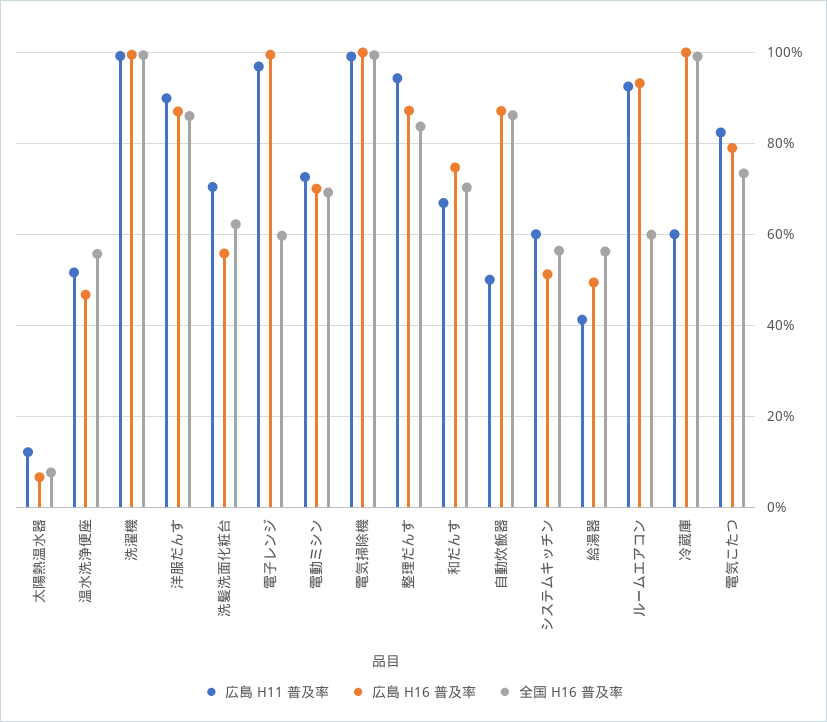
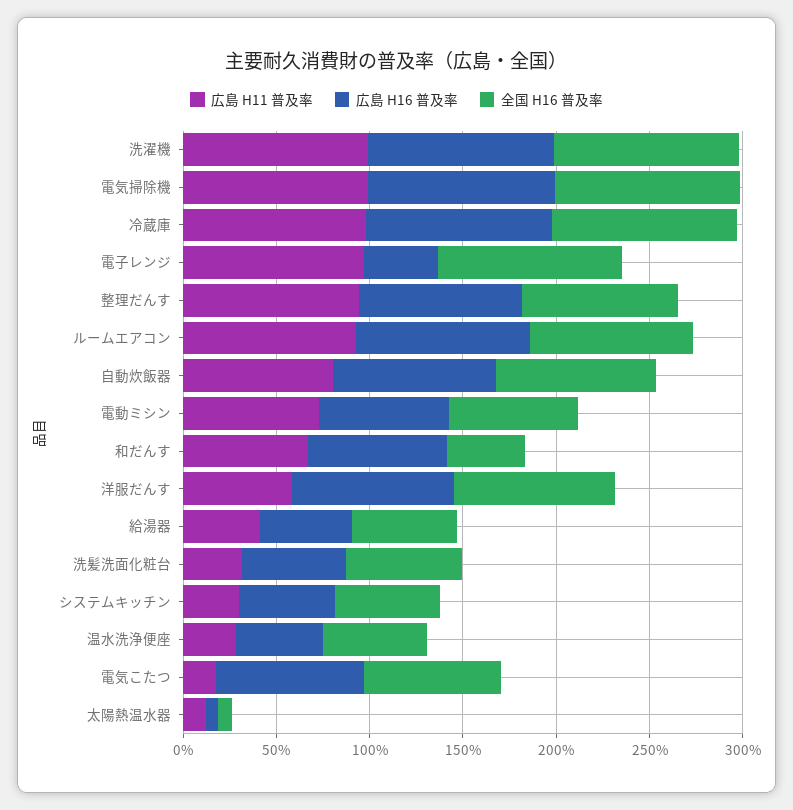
  {
    "広島 H11 普及率": {
      "太陽熱温水器": 12,
-     "温水洗浄便座": 52,
+     "温水洗浄便座": 30,
      "洗濯機": 100,
-     "洋服だんす": 90,
+     "洋服だんす": 60,
-     "洗髪洗面化粧台": 70,
+     "洗髪洗面化粧台": 30,
      "電子レンジ": 96,
      "電動ミシン": 72,
      "電気掃除機": 100,
      "整理だんす": 94,
      "和だんす": 66,
-     "自動炊飯器": 50,
+     "自動炊飯器": 80,
-     "システムキッチン": 60,
+     "システムキッチン": 30,
      "給湯器": 42,
      "ルームエアコン": 92,
-     "冷蔵庫": 60,
+     "冷蔵庫": 100,
-     "電気こたつ": 82
+     "電気こたつ": 20
    },
    "広島 H16 普及率": {
      "太陽熱温水器": 6,
      "温水洗浄便座": 46,
      "洗濯機": 100,
      "洋服だんす": 88,
      "洗髪洗面化粧台": 56,
-     "電子レンジ": 100,
+     "電子レンジ": 40,
      "電動ミシン": 70,
      "電気掃除機": 100,
      "整理だんす": 88,
      "和だんす": 74,
      "自動炊飯器": 88,
      "システムキッチン": 52,
      "給湯器": 50,
      "ルームエアコン": 94,
      "冷蔵庫": 100,
      "電気こたつ": 80
    },
    "全国 H16 普及率": {
      "太陽熱温水器": 8,
      "温水洗浄便座": 56,
      "洗濯機": 100,
      "洋服だんす": 86,
      "洗髪洗面化粧台": 62,
-     "電子レンジ": 60,
+     "電子レンジ": 100,
      "電動ミシン": 70,
      "電気掃除機": 100,
      "整理だんす": 84,
-     "和だんす": 70,
+     "和だんす": 40,
      "自動炊飯器": 86,
      "システムキッチン": 56,
      "給湯器": 56,
-     "ルームエアコン": 60,
+     "ルームエアコン": 90,
      "冷蔵庫": 100,
      "電気こたつ": 74
    }
  }

